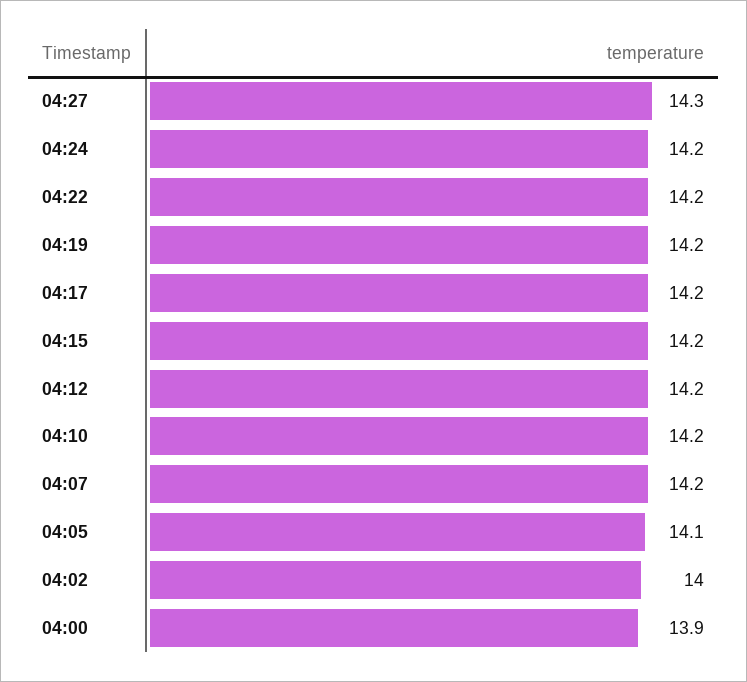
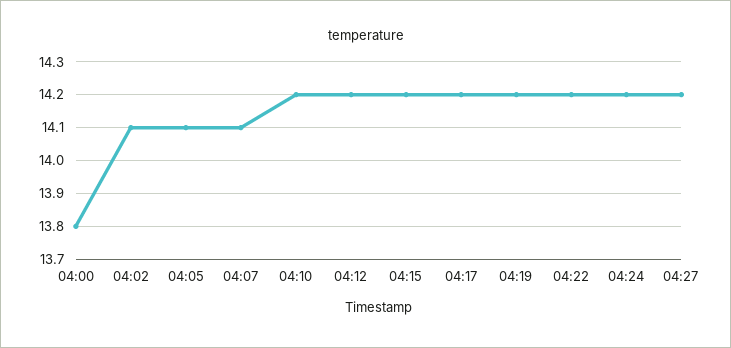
  {
-   "04:27": 14.3,
+   "04:27": 14.2,
    "04:24": 14.2,
    "04:22": 14.2,
    "04:19": 14.2,
    "04:17": 14.2,
    "04:15": 14.2,
    "04:12": 14.2,
    "04:10": 14.2,
-   "04:07": 14.2,
+   "04:07": 14.1,
    "04:05": 14.1,
-   "04:02": 14,
+   "04:02": 14.1,
-   "04:00": 13.9
+   "04:00": 13.8
  }

